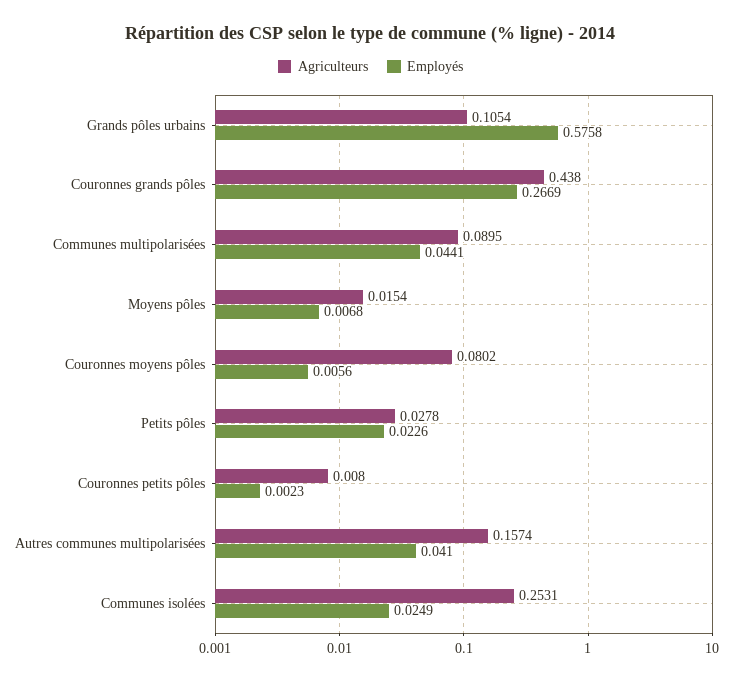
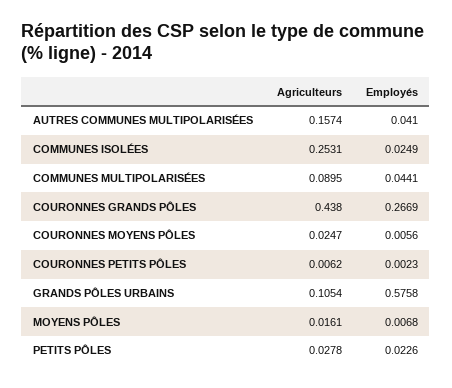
  {
    "Agriculteurs": {
      "Grands pôles urbains": 0.1054,
      "Couronnes grands pôles": 0.438,
      "Communes multipolarisées": 0.0895,
-     "Moyens pôles": 0.0154,
+     "Moyens pôles": 0.0161,
-     "Couronnes moyens pôles": 0.0802,
+     "Couronnes moyens pôles": 0.0247,
      "Petits pôles": 0.0278,
-     "Couronnes petits pôles": 0.008,
+     "Couronnes petits pôles": 0.0062,
      "Autres communes multipolarisées": 0.1574,
      "Communes isolées": 0.2531
    },
    "Employés": {
      "Grands pôles urbains": 0.5758,
      "Couronnes grands pôles": 0.2669,
      "Communes multipolarisées": 0.0441,
      "Moyens pôles": 0.0068,
      "Couronnes moyens pôles": 0.0056,
      "Petits pôles": 0.0226,
      "Couronnes petits pôles": 0.0023,
      "Autres communes multipolarisées": 0.041,
      "Communes isolées": 0.0249
    }
  }

